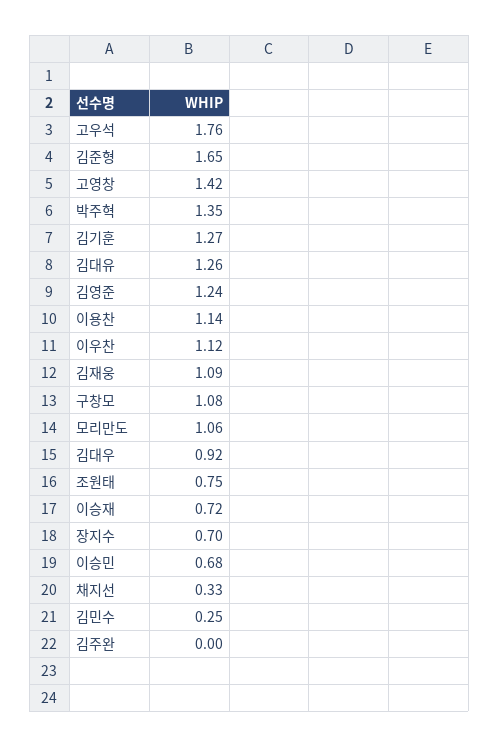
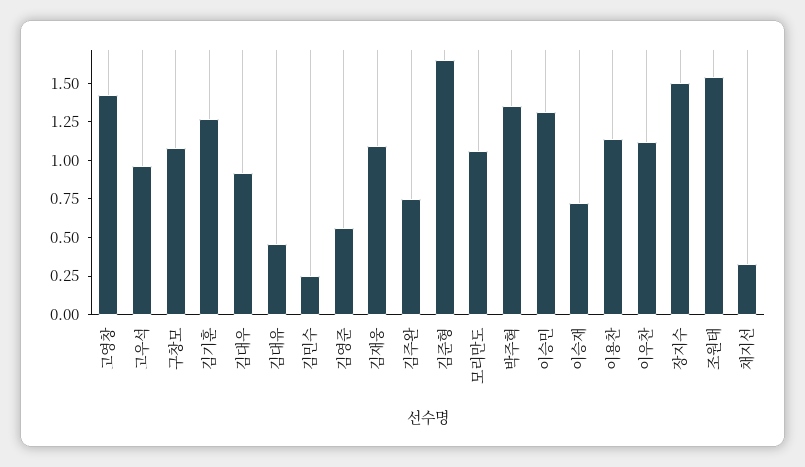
  {
-   "고우석": 1.76,
+   "고우석": 1,
    "김준형": 1.65,
    "고영창": 1.42,
    "박주혁": 1.35,
    "김기훈": 1.27,
-   "김대유": 1.26,
+   "김대유": 0.5,
-   "김영준": 1.24,
+   "김영준": 0.5,
    "이용찬": 1.14,
    "이우찬": 1.12,
    "김재웅": 1.09,
    "구창모": 1.08,
    "모리만도": 1.06,
    "김대우": 0.92,
-   "조원태": 0.75,
+   "조원태": 1.5,
    "이승재": 0.72,
-   "장지수": 0.7,
+   "장지수": 1.5,
-   "이승민": 0.68,
+   "이승민": 1.25,
    "채지선": 0.33,
    "김민수": 0.25,
-   "김주완": 0
+   "김주완": 0.75
  }

